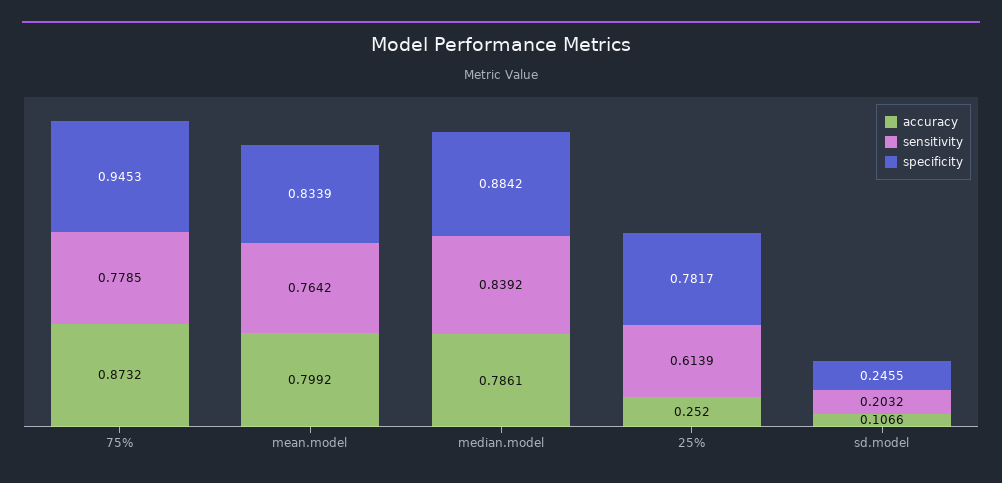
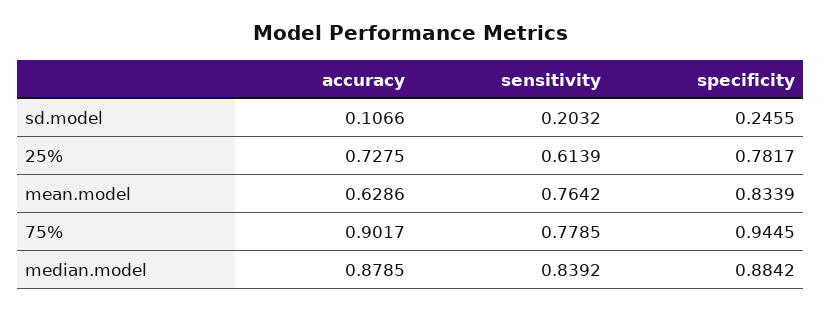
  {
    "accuracy": {
-     "75%": 0.8732,
+     "75%": 0.9017,
-     "mean.model": 0.7992,
+     "mean.model": 0.6286,
-     "median.model": 0.7861,
+     "median.model": 0.8785,
-     "25%": 0.252,
+     "25%": 0.7275,
      "sd.model": 0.1066
    },
    "sensitivity": {
      "75%": 0.7785,
      "mean.model": 0.7642,
      "median.model": 0.8392,
      "25%": 0.6139,
      "sd.model": 0.2032
    },
    "specificity": {
-     "75%": 0.9453,
+     "75%": 0.9445,
      "mean.model": 0.8339,
      "median.model": 0.8842,
      "25%": 0.7817,
      "sd.model": 0.2455
    }
  }

